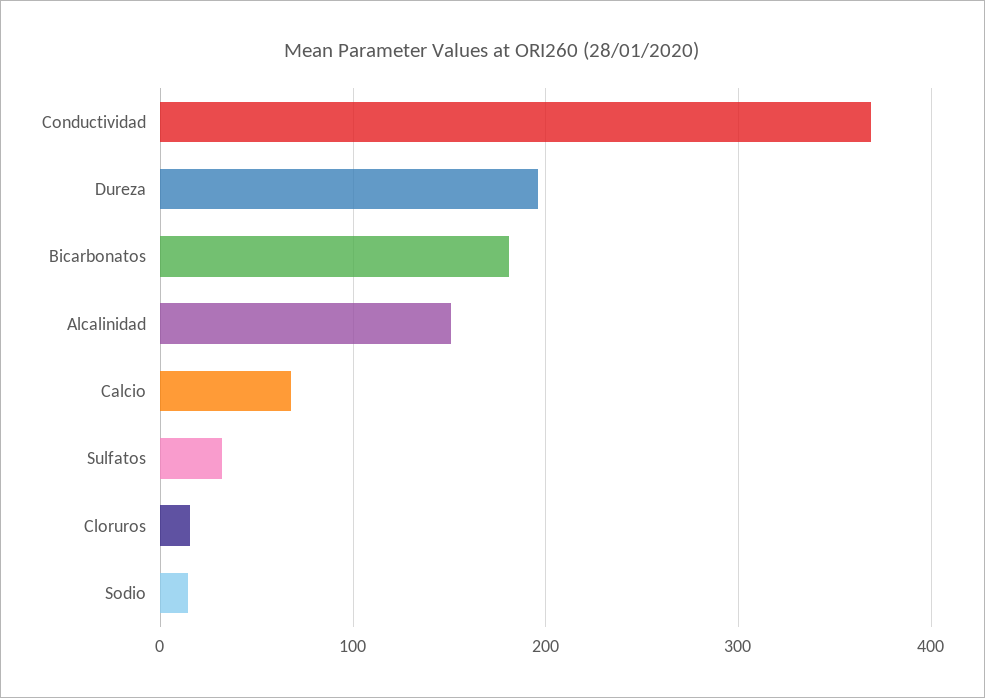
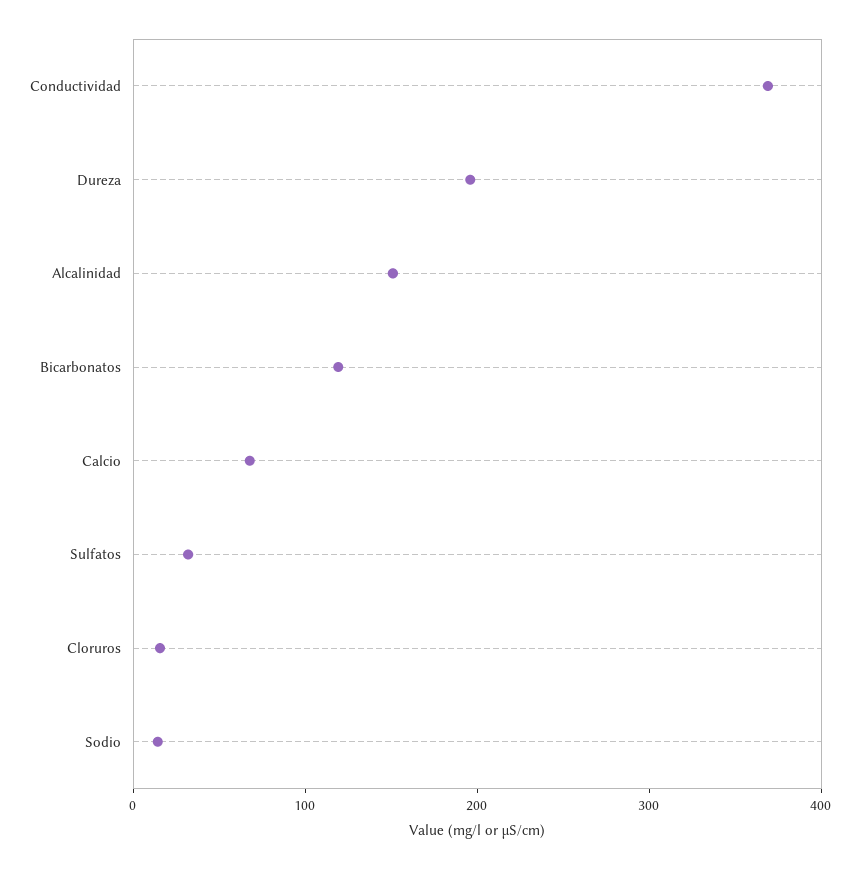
  {
    "Conductividad": 370,
    "Dureza": 200,
-   "Bicarbonatos": 180,
+   "Bicarbonatos": 120,
    "Alcalinidad": 150,
    "Calcio": 70,
    "Sulfatos": 30,
    "Cloruros": 20,
    "Sodio": 10
  }

